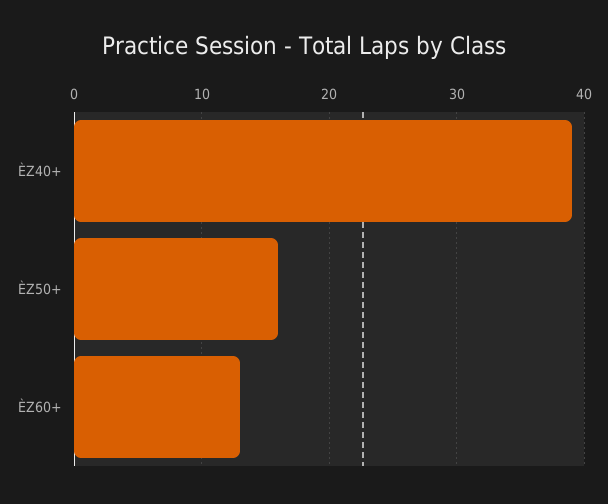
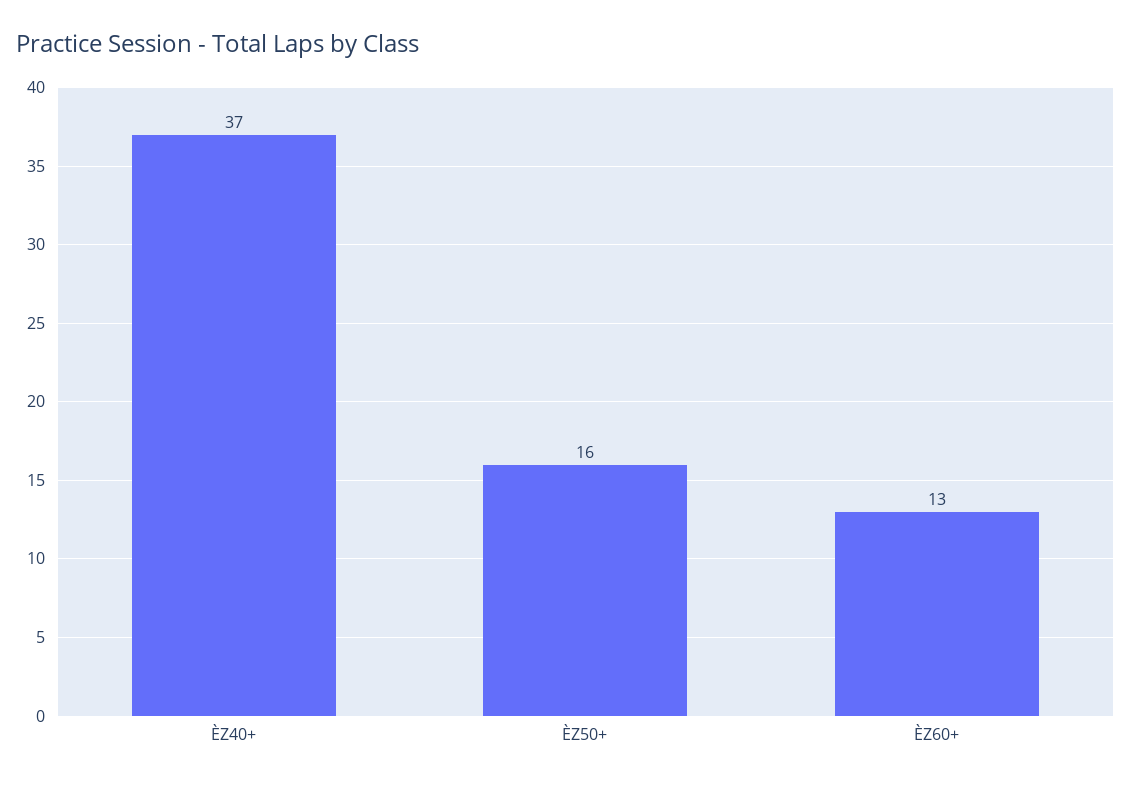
  {
-   "ÈZ40+": 39,
+   "ÈZ40+": 37,
    "ÈZ50+": 16,
    "ÈZ60+": 13
  }

